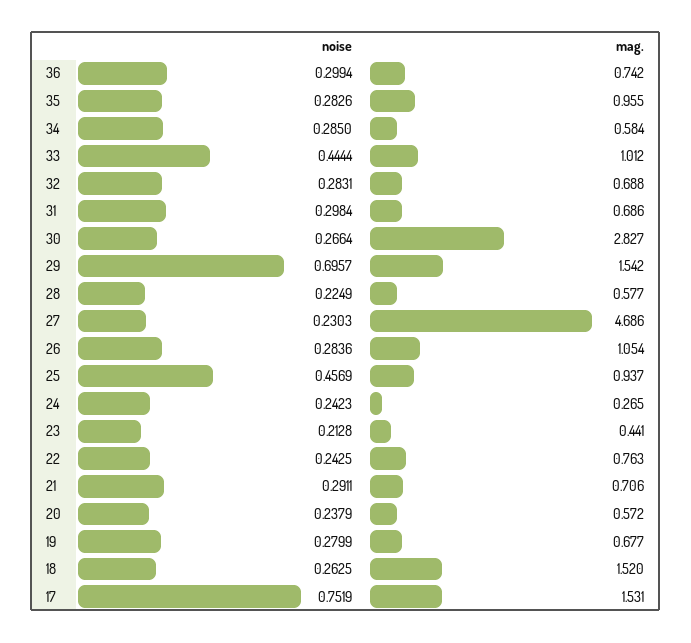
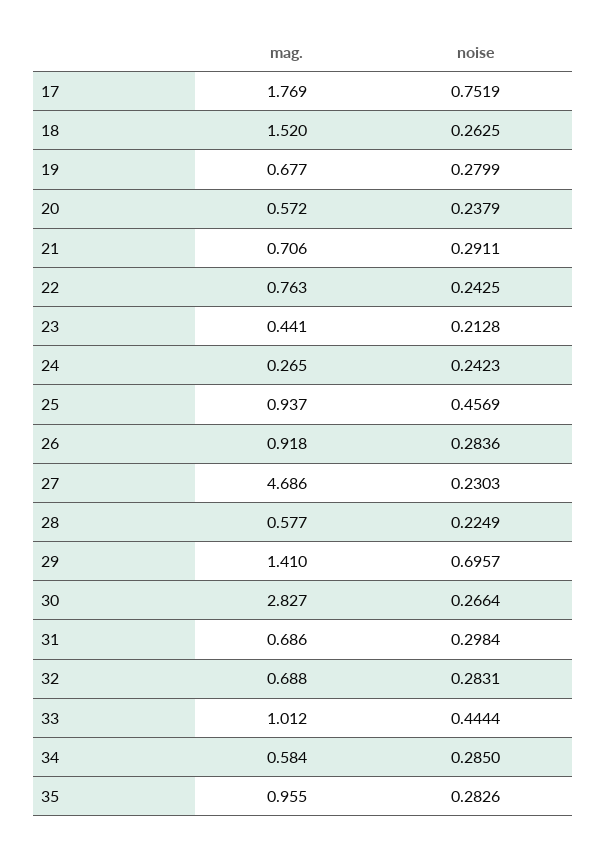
  {
    "noise": {
-     "36": 0.2994,
      "35": 0.2826,
      "34": 0.285,
      "33": 0.4444,
      "32": 0.2831,
      "31": 0.2984,
      "30": 0.2664,
      "29": 0.6957,
      "28": 0.2249,
      "27": 0.2303,
      "26": 0.2836,
      "25": 0.4569,
      "24": 0.2423,
      "23": 0.2128,
      "22": 0.2425,
      "21": 0.2911,
      "20": 0.2379,
      "19": 0.2799,
      "18": 0.2625,
      "17": 0.7519
    },
    "mag.": {
-     "36": 0.742,
      "35": 0.955,
      "34": 0.584,
      "33": 1.012,
      "32": 0.688,
      "31": 0.686,
      "30": 2.827,
-     "29": 1.542,
+     "29": 1.41,
      "28": 0.577,
      "27": 4.686,
-     "26": 1.054,
+     "26": 0.918,
      "25": 0.937,
      "24": 0.265,
      "23": 0.441,
      "22": 0.763,
      "21": 0.706,
      "20": 0.572,
      "19": 0.677,
      "18": 1.52,
-     "17": 1.531
+     "17": 1.769
    }
  }

